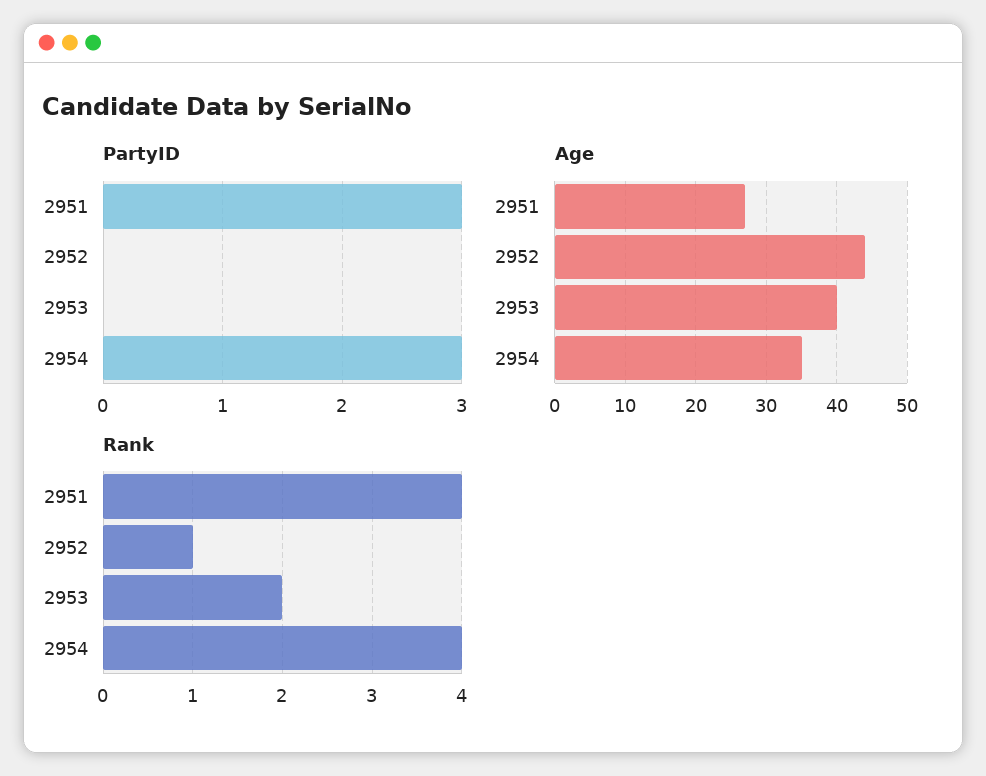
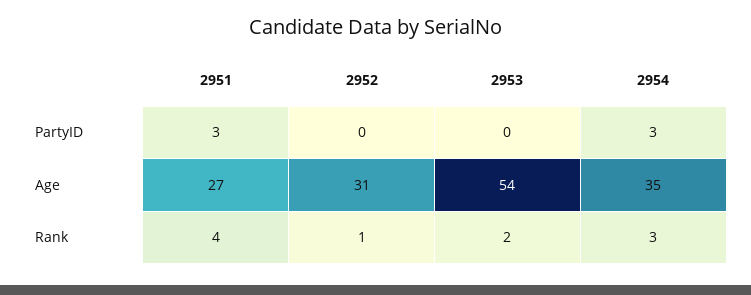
  {
    "PartyID": {
      "2951": 3,
      "2952": 0,
      "2953": 0,
      "2954": 3
    },
    "Age": {
      "2951": 27,
-     "2952": 44,
+     "2952": 31,
-     "2953": 40,
+     "2953": 54,
      "2954": 35
    },
    "Rank": {
      "2951": 4,
      "2952": 1,
      "2953": 2,
-     "2954": 4
+     "2954": 3
    }
  }

